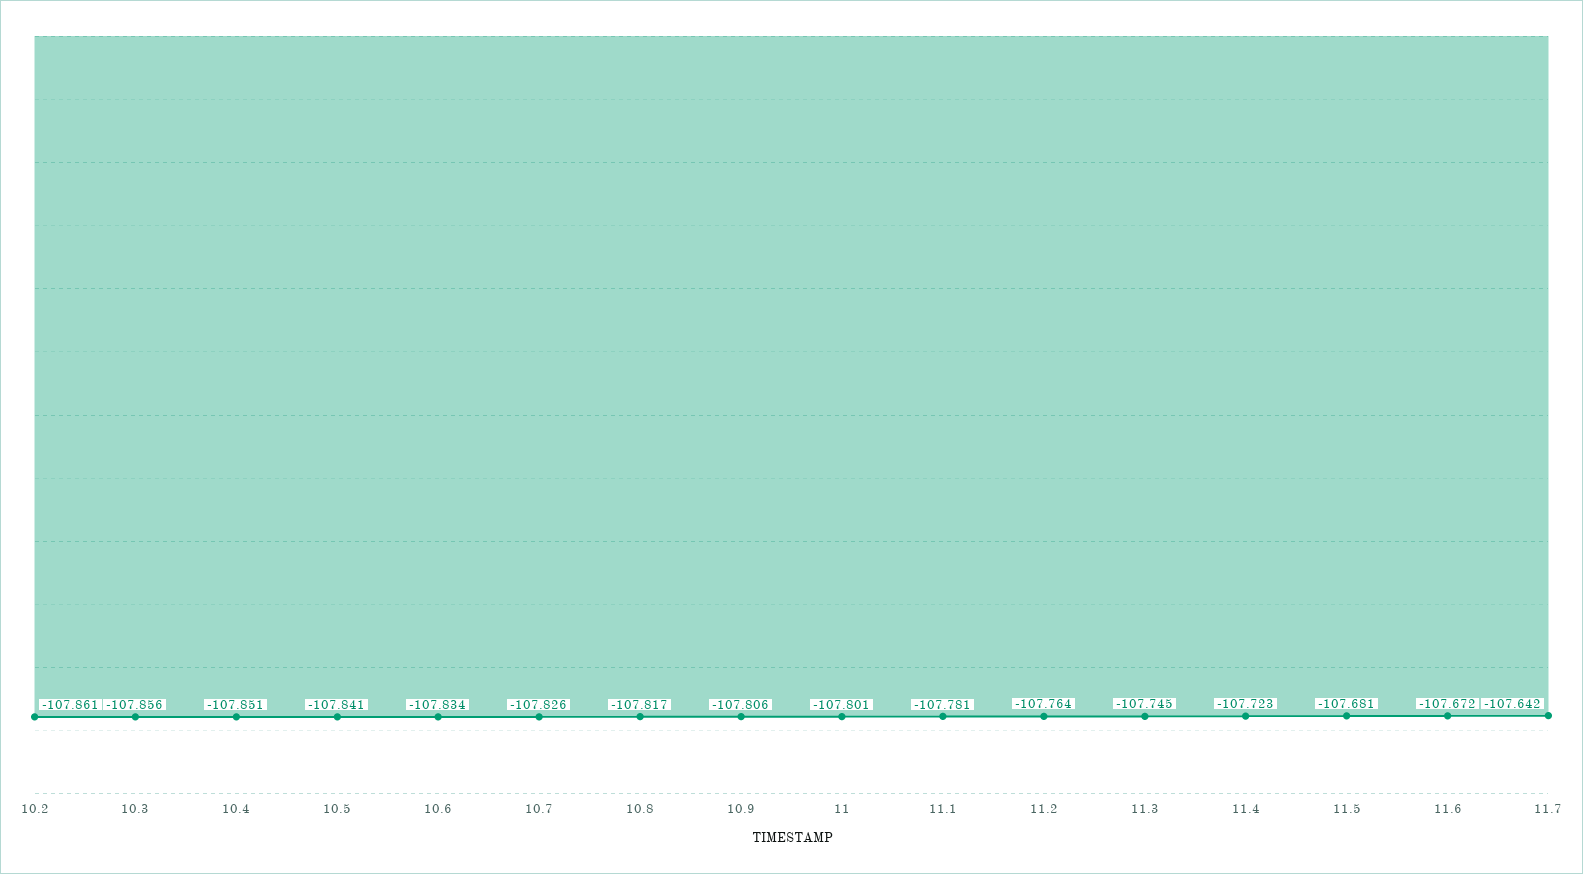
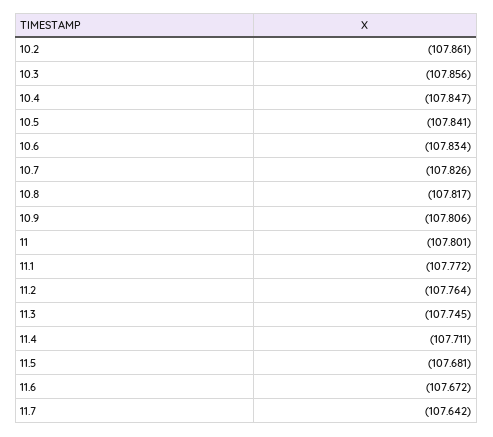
  {
    "10.2": -107.861,
    "10.3": -107.856,
-   "10.4": -107.851,
+   "10.4": -107.847,
    "10.5": -107.841,
    "10.6": -107.834,
    "10.7": -107.826,
    "10.8": -107.817,
    "10.9": -107.806,
    "11": -107.801,
-   "11.1": -107.781,
+   "11.1": -107.772,
    "11.2": -107.764,
    "11.3": -107.745,
-   "11.4": -107.723,
+   "11.4": -107.711,
    "11.5": -107.681,
    "11.6": -107.672,
    "11.7": -107.642
  }

